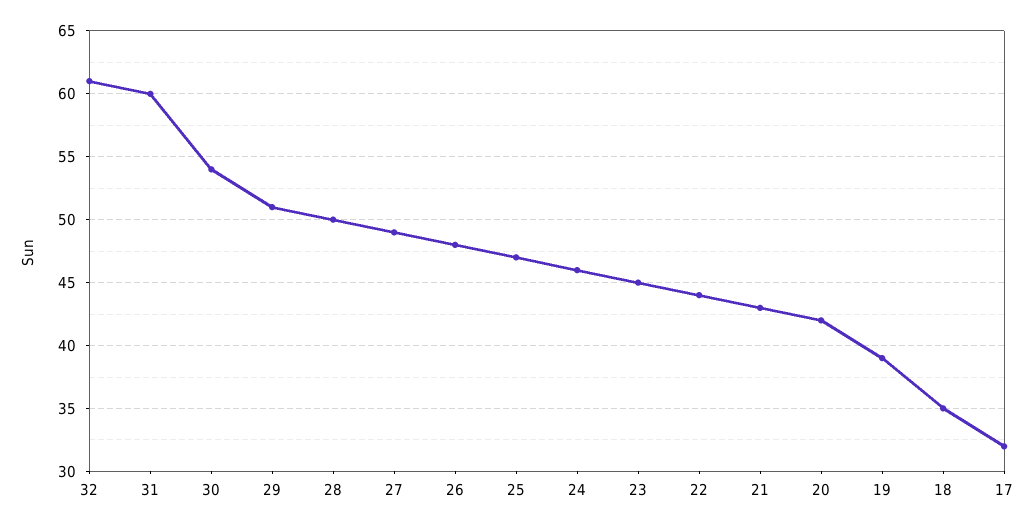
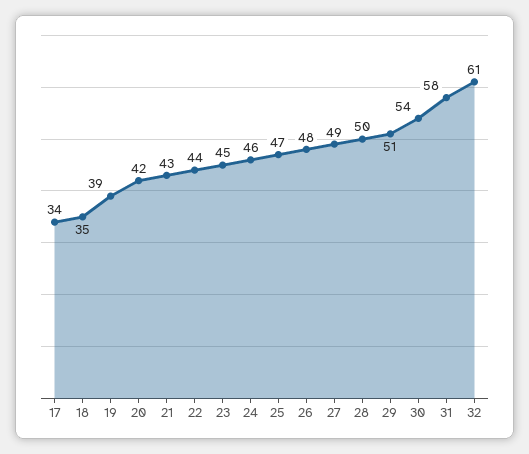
  {
    "32": 61,
-   "31": 60,
+   "31": 58,
    "30": 54,
    "29": 51,
    "28": 50,
    "27": 49,
    "26": 48,
    "25": 47,
    "24": 46,
    "23": 45,
    "22": 44,
    "21": 43,
    "20": 42,
    "19": 39,
    "18": 35,
-   "17": 32
+   "17": 34
  }

